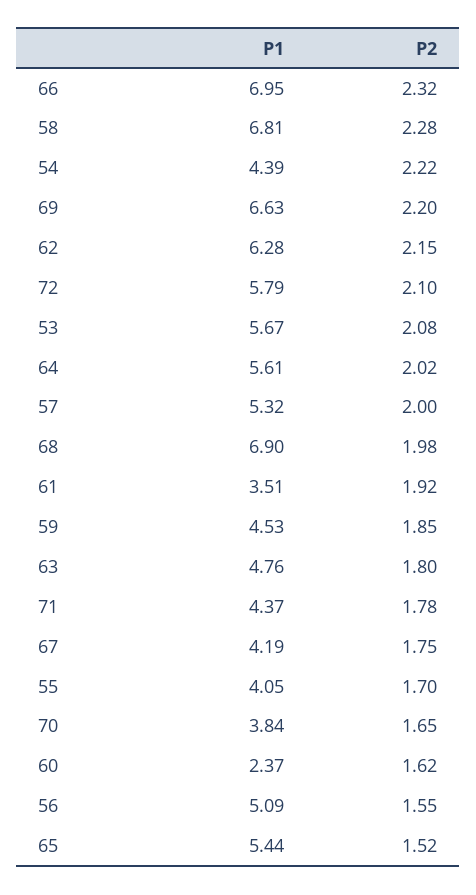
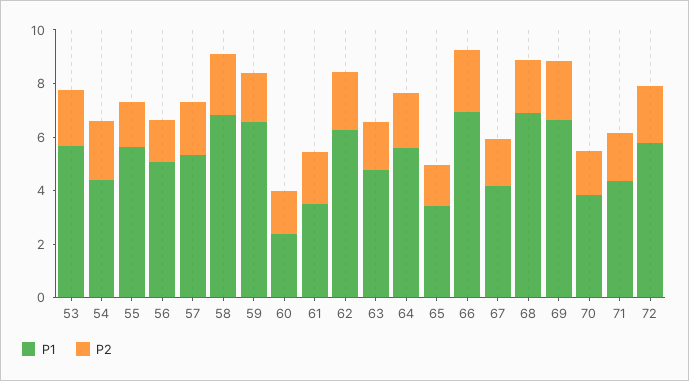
  {
    "P1": {
      "66": 6.95,
      "58": 6.81,
      "54": 4.39,
      "69": 6.63,
      "62": 6.28,
      "72": 5.79,
      "53": 5.67,
      "64": 5.61,
      "57": 5.32,
      "68": 6.9,
      "61": 3.51,
-     "59": 4.53,
+     "59": 6.5,
      "63": 4.76,
      "71": 4.37,
      "67": 4.19,
-     "55": 4.05,
+     "55": 5.5,
      "70": 3.84,
      "60": 2.37,
      "56": 5.09,
-     "65": 5.44
+     "65": 3.5
    },
    "P2": {
      "66": 2.32,
      "58": 2.28,
      "54": 2.22,
      "69": 2.2,
      "62": 2.15,
      "72": 2.1,
      "53": 2.08,
      "64": 2.02,
      "57": 2,
      "68": 1.98,
      "61": 1.92,
      "59": 1.85,
      "63": 1.8,
      "71": 1.78,
      "67": 1.75,
      "55": 1.7,
      "70": 1.65,
      "60": 1.62,
      "56": 1.55,
      "65": 1.52
    }
  }

